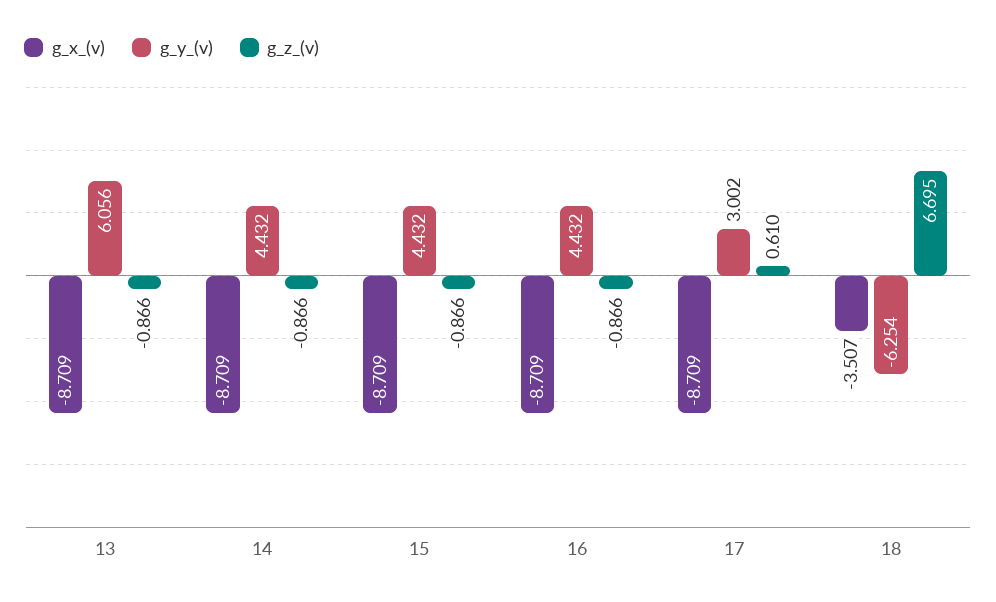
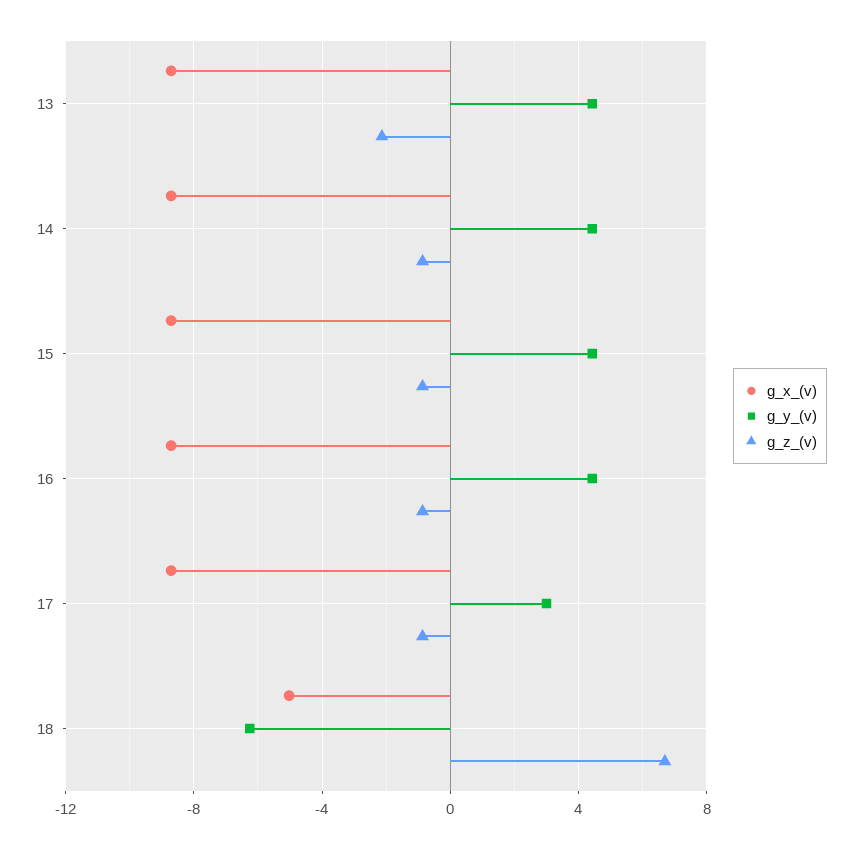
  {
    "g_x_(v)": {
      "13": -8.709,
      "14": -8.709,
      "15": -8.709,
      "16": -8.709,
      "17": -8.709,
-     "18": -3.507
+     "18": -5
    },
    "g_y_(v)": {
-     "13": 6.056,
+     "13": 4.5,
      "14": 4.432,
      "15": 4.432,
      "16": 4.432,
      "17": 3.002,
      "18": -6.254
    },
    "g_z_(v)": {
-     "13": -0.866,
+     "13": -2,
      "14": -0.866,
      "15": -0.866,
      "16": -0.866,
-     "17": 0.61,
+     "17": -1,
      "18": 6.695
    }
  }

